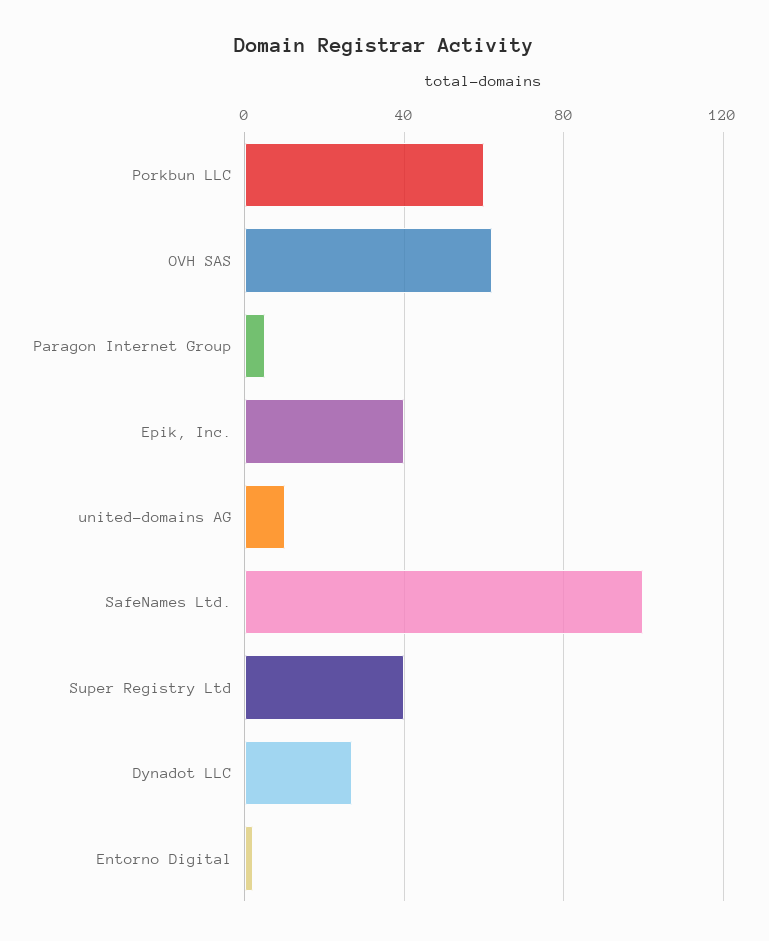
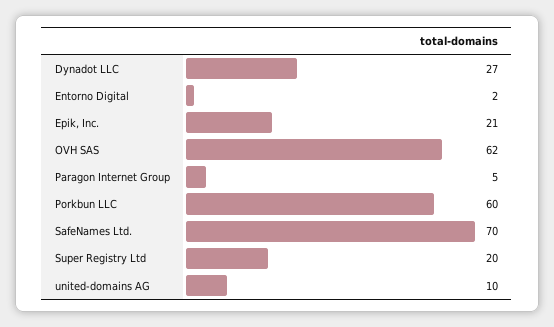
  {
    "Porkbun LLC": 60,
    "OVH SAS": 62,
    "Paragon Internet Group": 5,
-   "Epik, Inc.": 40,
+   "Epik, Inc.": 21,
    "united-domains AG": 10,
-   "SafeNames Ltd.": 100,
+   "SafeNames Ltd.": 70,
-   "Super Registry Ltd": 40,
+   "Super Registry Ltd": 20,
    "Dynadot LLC": 27,
    "Entorno Digital": 2
  }

